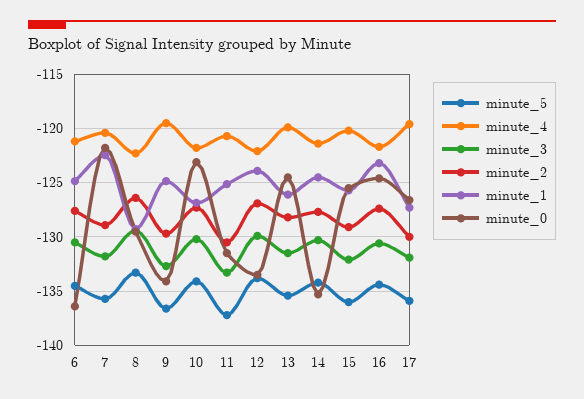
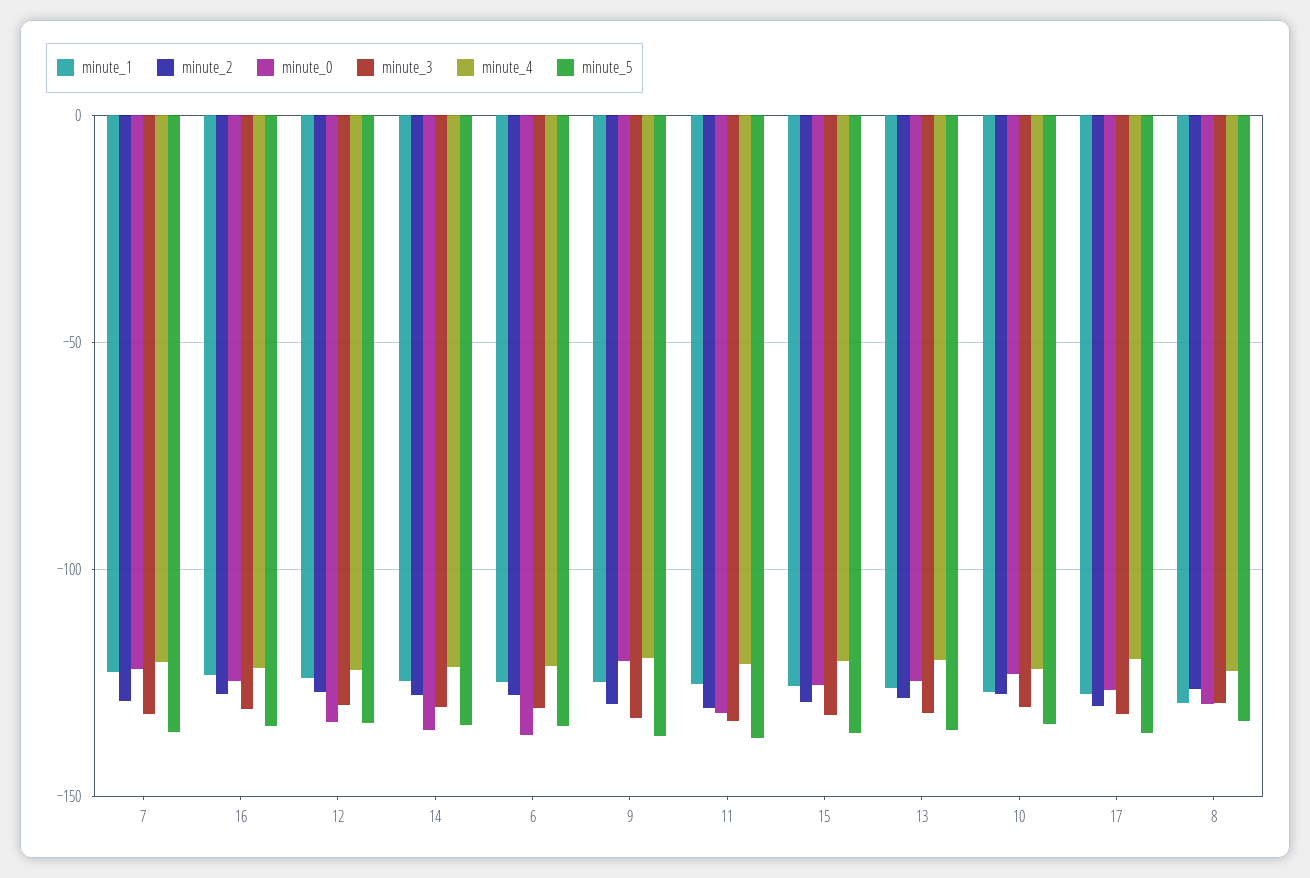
  {
    "minute_5": {
      "6": -135,
      "7": -136,
      "8": -133,
      "9": -137,
      "10": -134,
      "11": -137,
      "12": -134,
      "13": -135,
      "14": -134,
      "15": -136,
      "16": -134,
      "17": -136
    },
    "minute_4": {
      "6": -121,
      "7": -120,
      "8": -122,
      "9": -120,
      "10": -122,
      "11": -121,
      "12": -122,
      "13": -120,
      "14": -121,
      "15": -120,
      "16": -122,
      "17": -120
    },
    "minute_3": {
      "6": -131,
      "7": -132,
      "8": -129,
      "9": -133,
      "10": -130,
      "11": -133,
      "12": -130,
      "13": -132,
      "14": -130,
      "15": -132,
      "16": -131,
      "17": -132
    },
    "minute_2": {
      "6": -128,
      "7": -129,
      "8": -126,
      "9": -130,
      "10": -127,
      "11": -131,
      "12": -127,
      "13": -128,
      "14": -128,
      "15": -129,
      "16": -127,
      "17": -130
    },
    "minute_1": {
      "6": -125,
      "7": -122,
      "8": -129,
      "9": -125,
      "10": -127,
      "11": -125,
      "12": -124,
      "13": -126,
      "14": -125,
      "15": -126,
      "16": -123,
      "17": -127
    },
    "minute_0": {
      "6": -136,
      "7": -122,
      "8": -130,
-     "9": -134,
+     "9": -120,
      "10": -123,
      "11": -132,
      "12": -134,
      "13": -125,
      "14": -135,
      "15": -126,
      "16": -125,
      "17": -127
    }
  }

